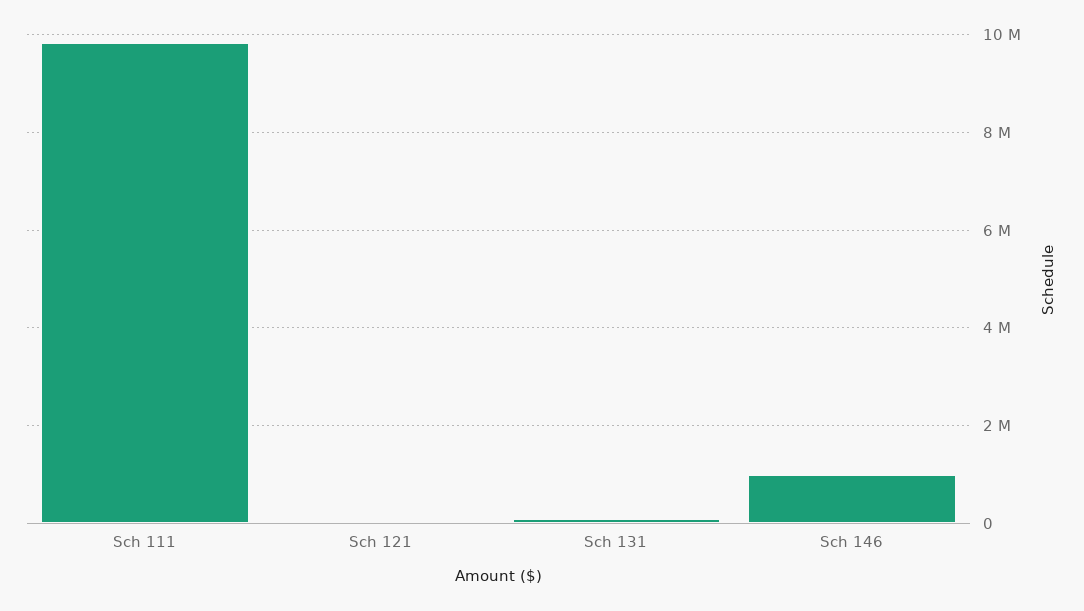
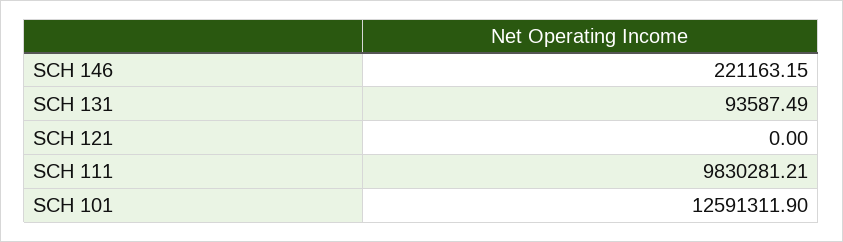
  {
    "Sch 111": 9830281.21,
    "Sch 121": 0,
    "Sch 131": 93587.49,
-   "Sch 146": 1000000
+   "Sch 146": 221163.15,
+   "SCH 101": 12591311.9
  }

